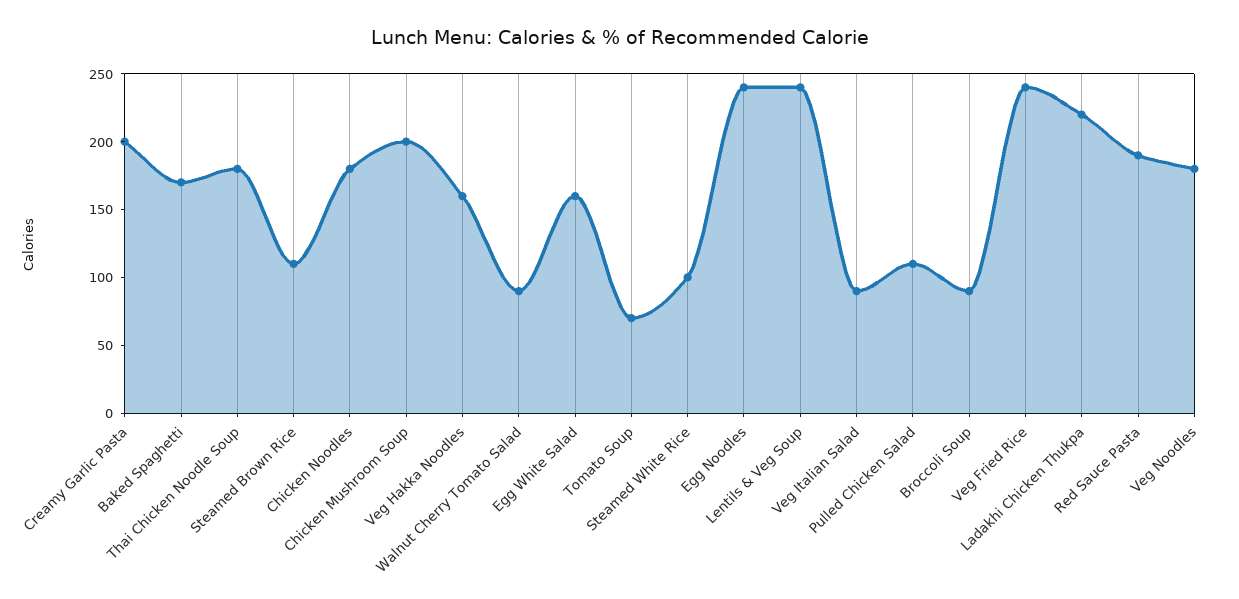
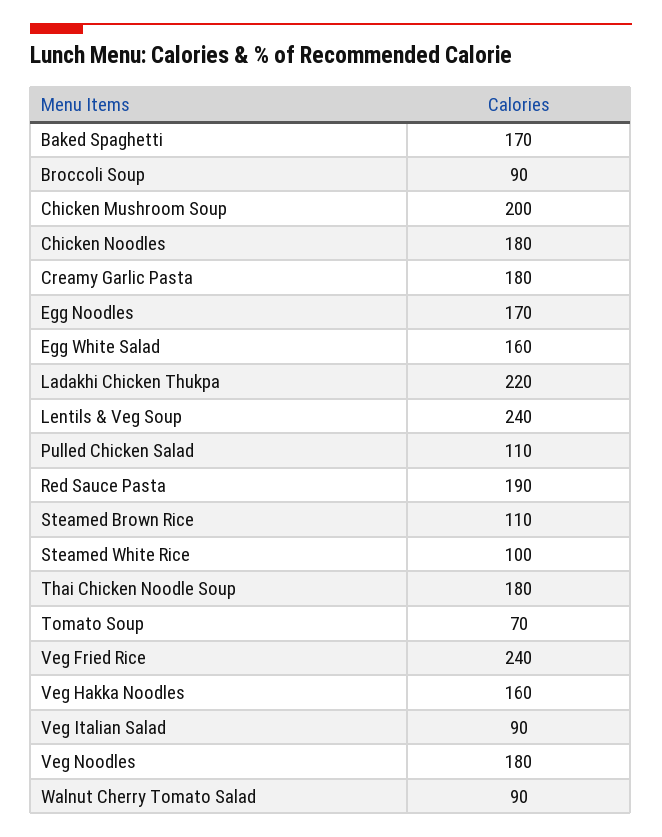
  {
-   "Creamy Garlic Pasta": 200,
+   "Creamy Garlic Pasta": 180,
    "Baked Spaghetti": 170,
    "Thai Chicken Noodle Soup": 180,
    "Steamed Brown Rice": 110,
    "Chicken Noodles": 180,
    "Chicken Mushroom Soup": 200,
    "Veg Hakka Noodles": 160,
    "Walnut Cherry Tomato Salad": 90,
    "Egg White Salad": 160,
    "Tomato Soup": 70,
    "Steamed White Rice": 100,
-   "Egg Noodles": 240,
+   "Egg Noodles": 170,
    "Lentils & Veg Soup": 240,
    "Veg Italian Salad": 90,
    "Pulled Chicken Salad": 110,
    "Broccoli Soup": 90,
    "Veg Fried Rice": 240,
    "Ladakhi Chicken Thukpa": 220,
    "Red Sauce Pasta": 190,
    "Veg Noodles": 180
  }

